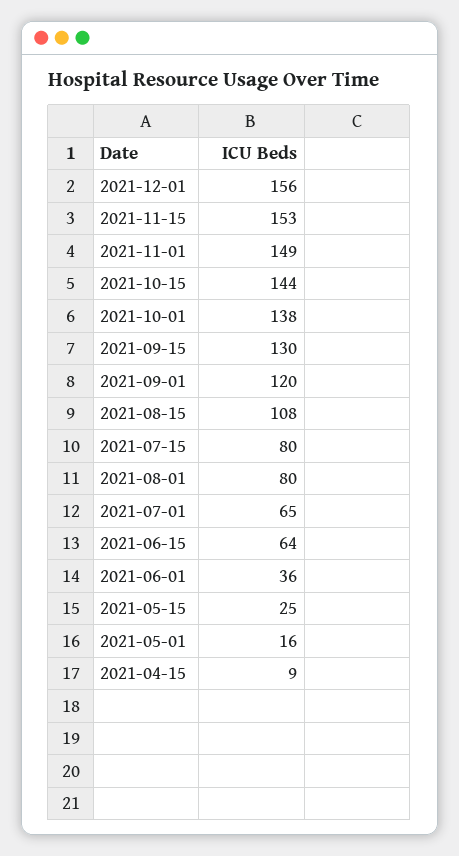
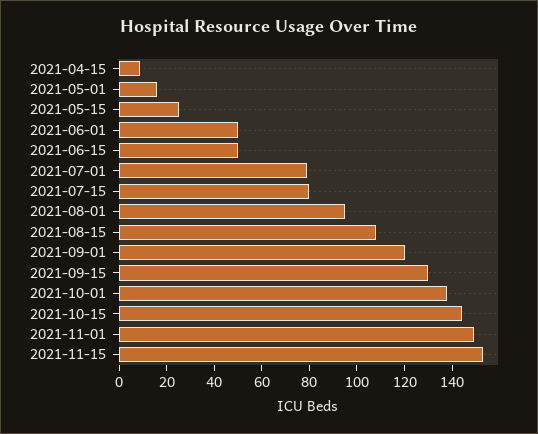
  {
-   "2021-12-01": 156,
    "2021-11-15": 153,
    "2021-11-01": 149,
    "2021-10-15": 144,
    "2021-10-01": 138,
    "2021-09-15": 130,
    "2021-09-01": 120,
    "2021-08-15": 108,
    "2021-07-15": 80,
-   "2021-08-01": 80,
+   "2021-08-01": 95,
-   "2021-07-01": 65,
+   "2021-07-01": 80,
-   "2021-06-15": 64,
+   "2021-06-15": 50,
-   "2021-06-01": 36,
+   "2021-06-01": 50,
    "2021-05-15": 25,
    "2021-05-01": 16,
    "2021-04-15": 9
  }

